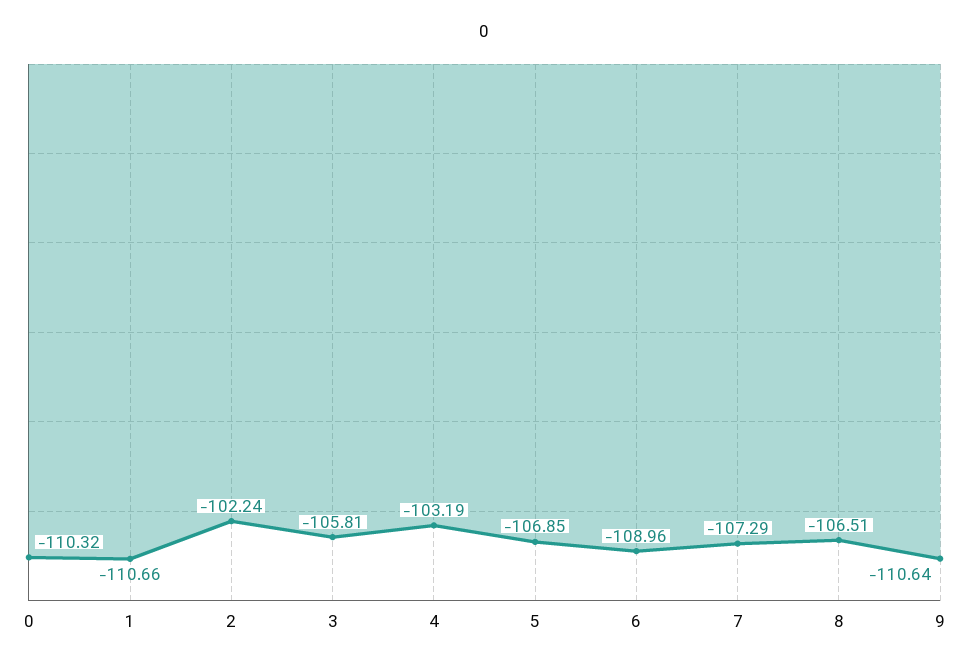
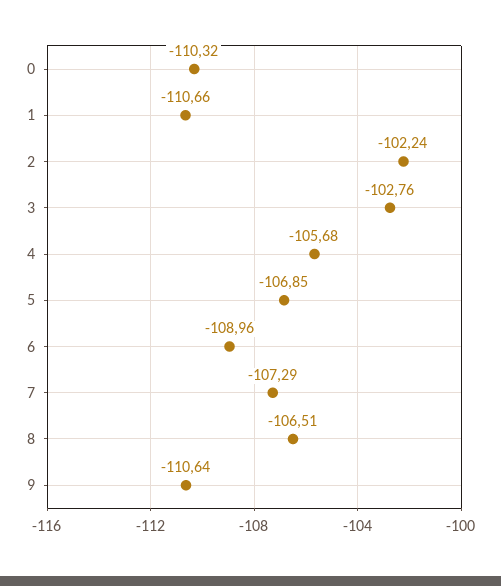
  {
    "0": -110.32,
    "1": -110.66,
    "2": -102.24,
-   "3": -105.81,
+   "3": -102.76,
-   "4": -103.19,
+   "4": -105.68,
    "5": -106.85,
    "6": -108.96,
    "7": -107.29,
    "8": -106.51,
    "9": -110.64
  }

